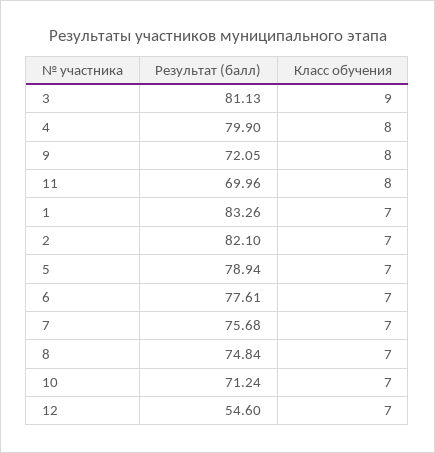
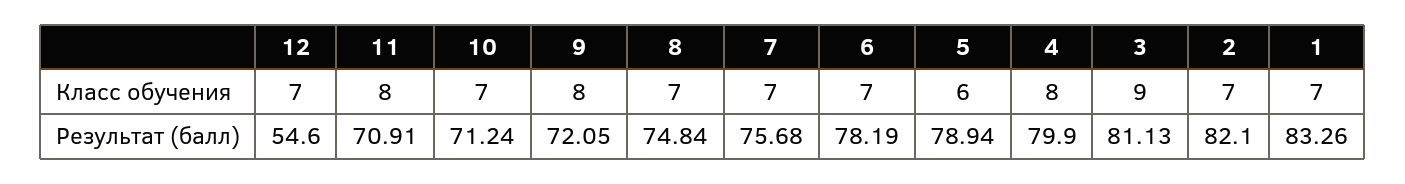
  {
    "Результат (балл)": {
      "3": 81.13,
      "4": 79.9,
      "9": 72.05,
-     "11": 69.96,
+     "11": 70.91,
      "1": 83.26,
      "2": 82.1,
      "5": 78.94,
-     "6": 77.61,
+     "6": 78.19,
      "7": 75.68,
      "8": 74.84,
      "10": 71.24,
      "12": 54.6
    },
    "Класс обучения": {
      "3": 9,
      "4": 8,
      "9": 8,
      "11": 8,
      "1": 7,
      "2": 7,
-     "5": 7,
+     "5": 6,
      "6": 7,
      "7": 7,
      "8": 7,
      "10": 7,
      "12": 7
    }
  }

